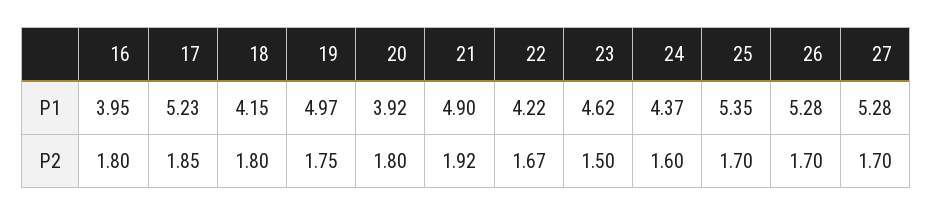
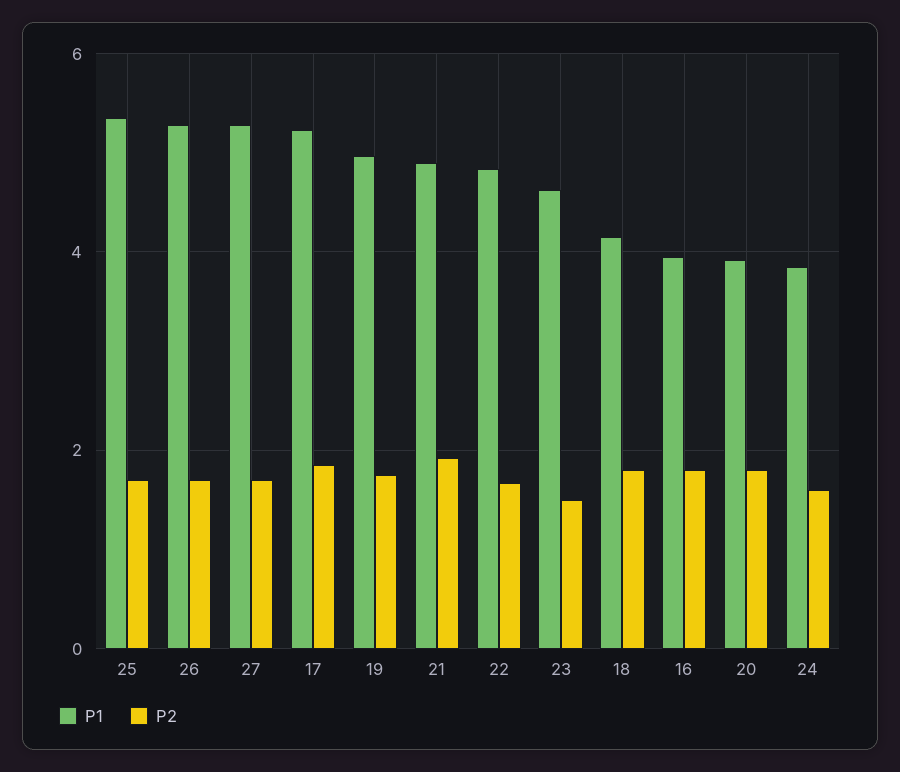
  {
    "P1": {
      "16": 3.95,
      "17": 5.23,
      "18": 4.15,
      "19": 4.97,
      "20": 3.92,
      "21": 4.9,
-     "22": 4.22,
+     "22": 4.8,
      "23": 4.62,
-     "24": 4.37,
+     "24": 3.8,
      "25": 5.35,
      "26": 5.28,
      "27": 5.28
    },
    "P2": {
      "16": 1.8,
      "17": 1.85,
      "18": 1.8,
      "19": 1.75,
      "20": 1.8,
      "21": 1.92,
      "22": 1.67,
      "23": 1.5,
      "24": 1.6,
      "25": 1.7,
      "26": 1.7,
      "27": 1.7
    }
  }

